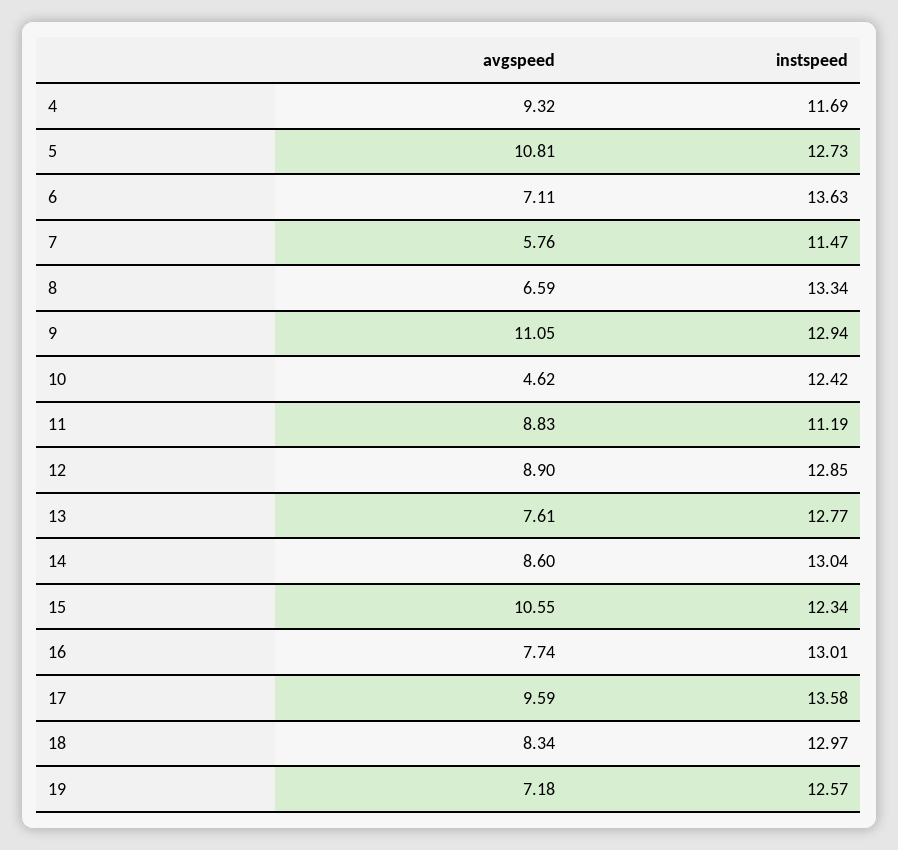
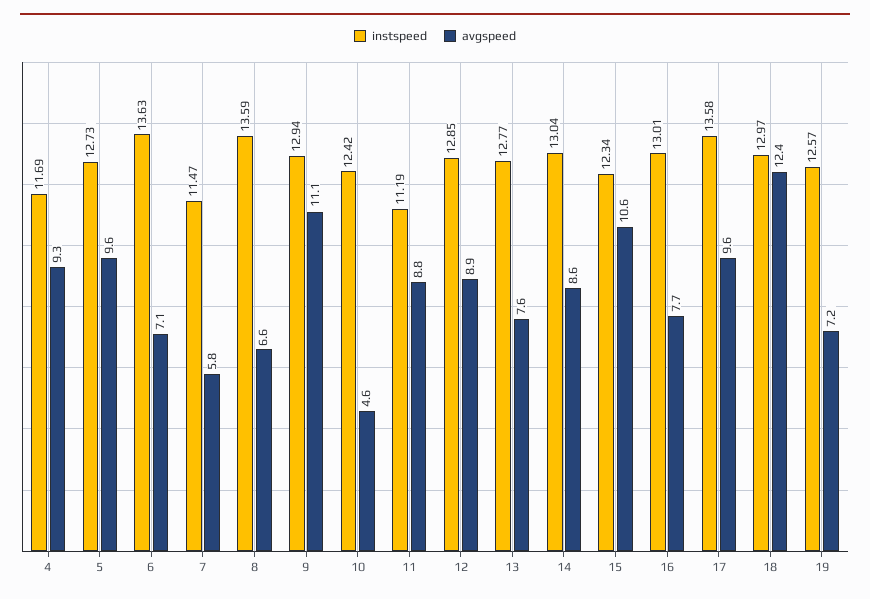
  {
    "avgspeed": {
      "4": 9.32,
-     "5": 10.81,
+     "5": 9.6,
      "6": 7.11,
      "7": 5.76,
      "8": 6.59,
      "9": 11.05,
      "10": 4.62,
      "11": 8.83,
      "12": 8.9,
      "13": 7.61,
      "14": 8.6,
      "15": 10.55,
      "16": 7.74,
      "17": 9.59,
-     "18": 8.34,
+     "18": 12.4,
      "19": 7.18
    },
    "instspeed": {
      "4": 11.69,
      "5": 12.73,
      "6": 13.63,
      "7": 11.47,
-     "8": 13.34,
+     "8": 13.59,
      "9": 12.94,
      "10": 12.42,
      "11": 11.19,
      "12": 12.85,
      "13": 12.77,
      "14": 13.04,
      "15": 12.34,
      "16": 13.01,
      "17": 13.58,
      "18": 12.97,
      "19": 12.57
    }
  }

